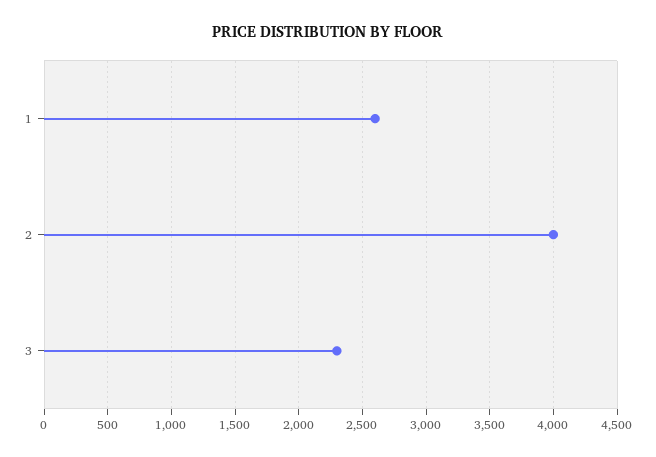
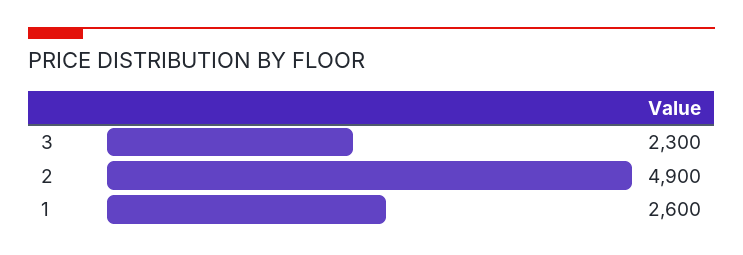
  {
    "1": 2600,
-   "2": 4000,
+   "2": 4900,
    "3": 2300
  }

